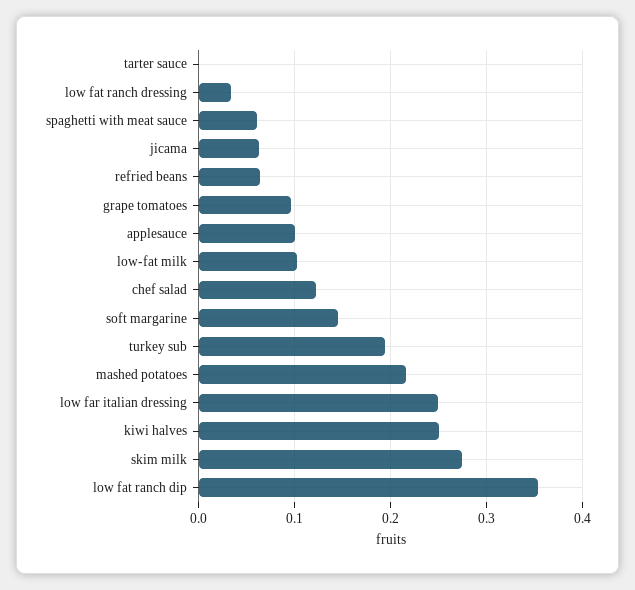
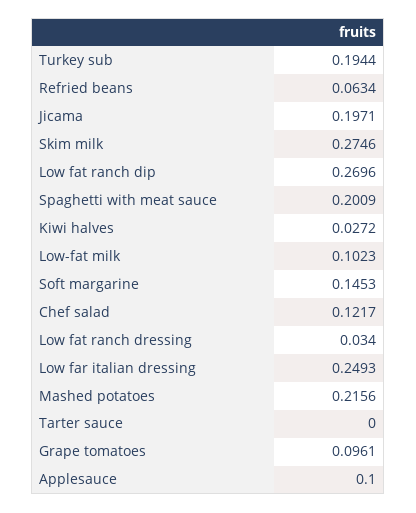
  {
    "tarter sauce": 0,
    "low fat ranch dressing": 0.034,
-   "spaghetti with meat sauce": 0.06,
+   "spaghetti with meat sauce": 0.2009,
-   "jicama": 0.06,
+   "jicama": 0.1971,
    "refried beans": 0.0634,
    "grape tomatoes": 0.0961,
    "applesauce": 0.1,
    "low-fat milk": 0.1023,
    "chef salad": 0.1217,
    "soft margarine": 0.1453,
    "turkey sub": 0.1944,
    "mashed potatoes": 0.2156,
    "low far italian dressing": 0.2493,
-   "kiwi halves": 0.25,
+   "kiwi halves": 0.0272,
    "skim milk": 0.2746,
-   "low fat ranch dip": 0.35
+   "low fat ranch dip": 0.2696
  }

